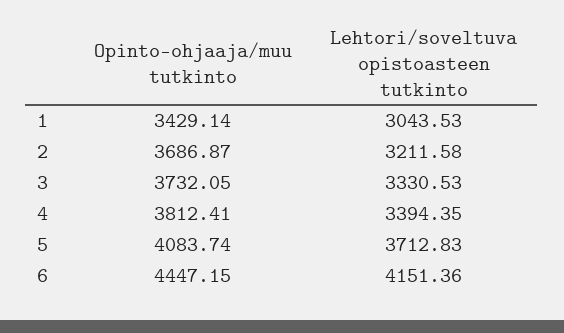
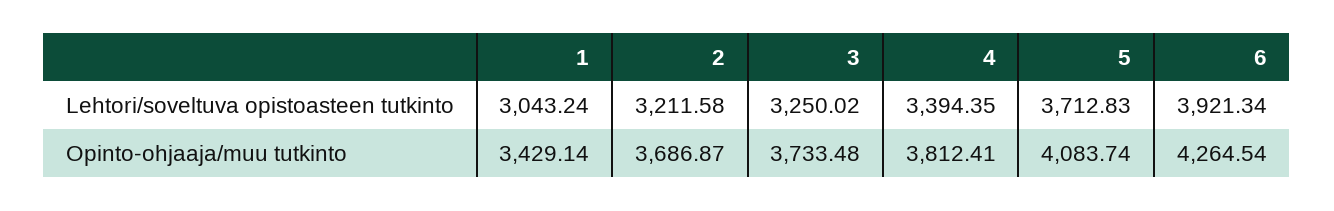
  {
    "Opinto-ohjaaja/muu tutkinto": {
      "1": 3429.14,
      "2": 3686.87,
-     "3": 3732.05,
+     "3": 3733.48,
      "4": 3812.41,
      "5": 4083.74,
-     "6": 4447.15
+     "6": 4264.54
    },
    "Lehtori/soveltuva opistoasteen tutkinto": {
-     "1": 3043.53,
+     "1": 3043.24,
      "2": 3211.58,
-     "3": 3330.53,
+     "3": 3250.02,
      "4": 3394.35,
      "5": 3712.83,
-     "6": 4151.36
+     "6": 3921.34
    }
  }

